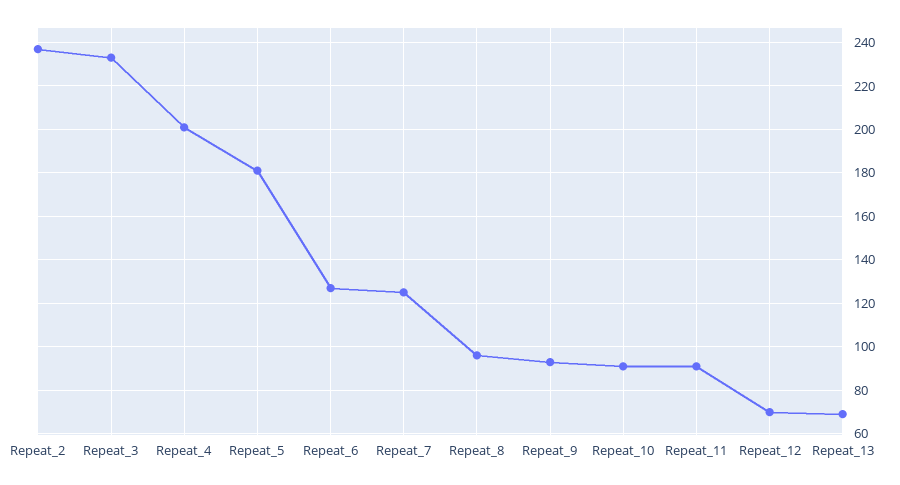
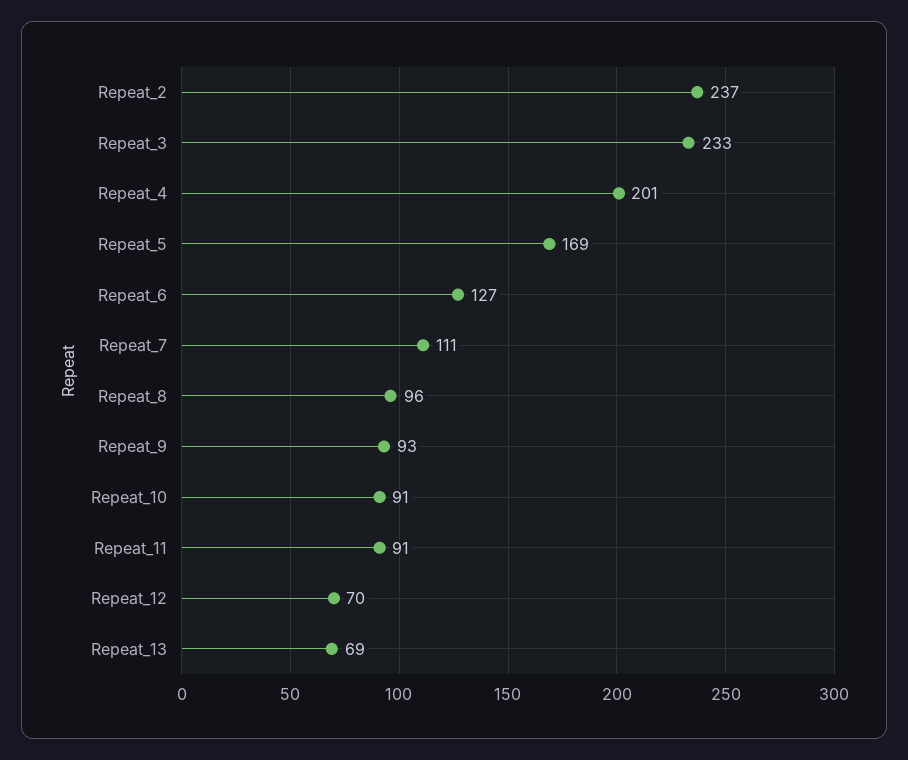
  {
    "Repeat_2": 237,
    "Repeat_3": 233,
    "Repeat_4": 201,
-   "Repeat_5": 180,
+   "Repeat_5": 169,
    "Repeat_6": 127,
-   "Repeat_7": 125,
+   "Repeat_7": 111,
    "Repeat_8": 96,
    "Repeat_9": 93,
    "Repeat_10": 91,
    "Repeat_11": 91,
    "Repeat_12": 70,
    "Repeat_13": 69
  }

